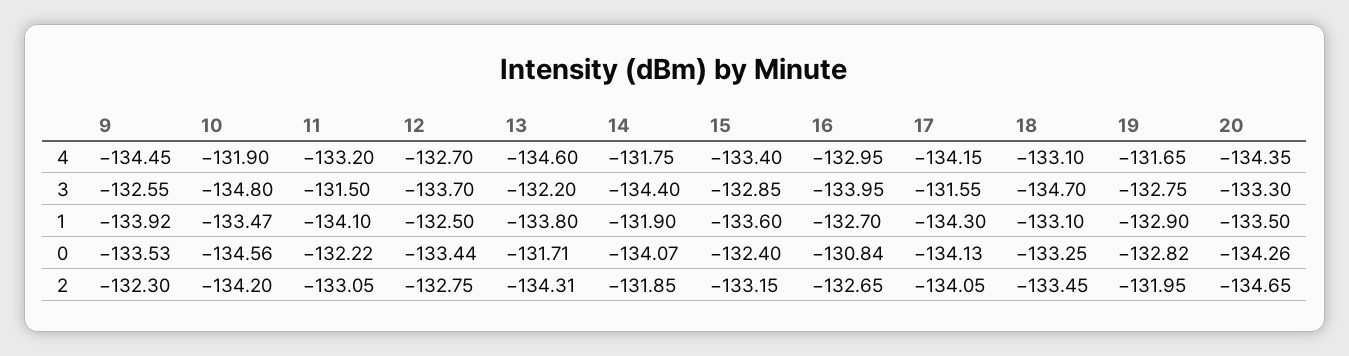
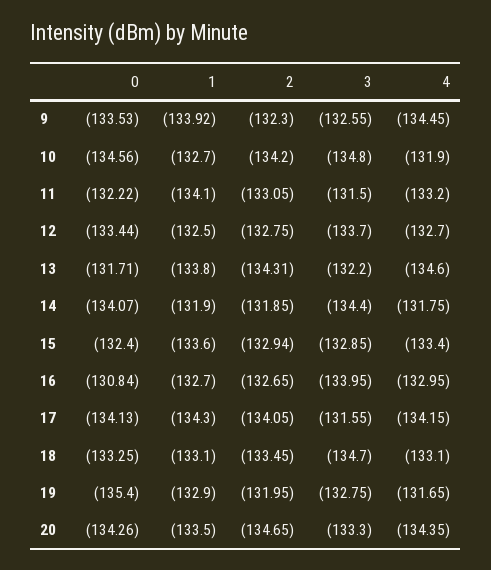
  {
    "9": {
      "4": -134.45,
      "3": -132.55,
      "1": -133.92,
      "0": -133.53,
      "2": -132.3
    },
    "10": {
      "4": -131.9,
      "3": -134.8,
-     "1": -133.47,
+     "1": -132.7,
      "0": -134.56,
      "2": -134.2
    },
    "11": {
      "4": -133.2,
      "3": -131.5,
      "1": -134.1,
      "0": -132.22,
      "2": -133.05
    },
    "12": {
      "4": -132.7,
      "3": -133.7,
      "1": -132.5,
      "0": -133.44,
      "2": -132.75
    },
    "13": {
      "4": -134.6,
      "3": -132.2,
      "1": -133.8,
      "0": -131.71,
      "2": -134.31
    },
    "14": {
      "4": -131.75,
      "3": -134.4,
      "1": -131.9,
      "0": -134.07,
      "2": -131.85
    },
    "15": {
      "4": -133.4,
      "3": -132.85,
      "1": -133.6,
      "0": -132.4,
-     "2": -133.15
+     "2": -132.94
    },
    "16": {
      "4": -132.95,
      "3": -133.95,
      "1": -132.7,
      "0": -130.84,
      "2": -132.65
    },
    "17": {
      "4": -134.15,
      "3": -131.55,
      "1": -134.3,
      "0": -134.13,
      "2": -134.05
    },
    "18": {
      "4": -133.1,
      "3": -134.7,
      "1": -133.1,
      "0": -133.25,
      "2": -133.45
    },
    "19": {
      "4": -131.65,
      "3": -132.75,
      "1": -132.9,
-     "0": -132.82,
+     "0": -135.4,
      "2": -131.95
    },
    "20": {
      "4": -134.35,
      "3": -133.3,
      "1": -133.5,
      "0": -134.26,
      "2": -134.65
    }
  }

